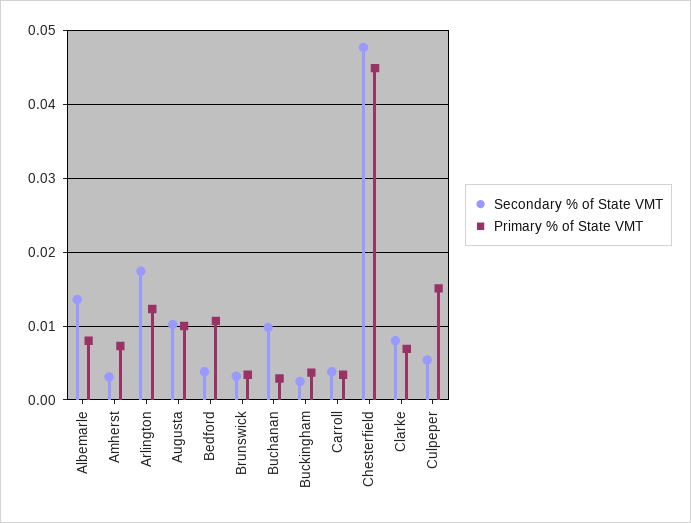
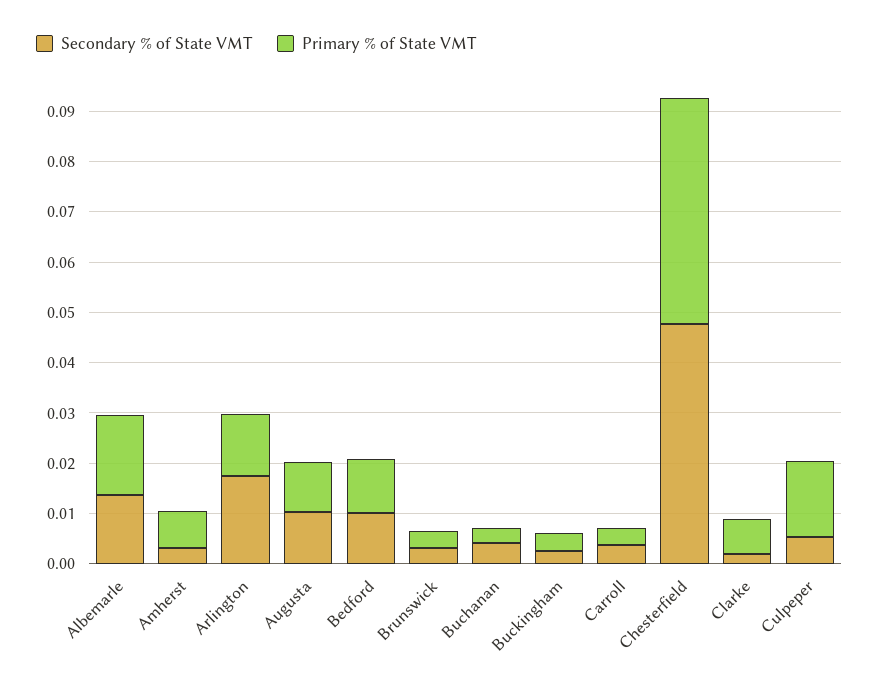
  {
    "Secondary % of State VMT": {
      "Albemarle": 0.014,
      "Amherst": 0.003,
      "Arlington": 0.017,
      "Augusta": 0.01,
-     "Bedford": 0.004,
+     "Bedford": 0.01,
      "Brunswick": 0.003,
-     "Buchanan": 0.01,
+     "Buchanan": 0.004,
      "Buckingham": 0.003,
      "Carroll": 0.004,
      "Chesterfield": 0.048,
-     "Clarke": 0.008,
+     "Clarke": 0.002,
      "Culpeper": 0.005
    },
    "Primary % of State VMT": {
-     "Albemarle": 0.008,
+     "Albemarle": 0.016,
      "Amherst": 0.007,
      "Arlington": 0.012,
      "Augusta": 0.01,
      "Bedford": 0.011,
      "Brunswick": 0.003,
      "Buchanan": 0.003,
      "Buckingham": 0.004,
      "Carroll": 0.003,
      "Chesterfield": 0.045,
      "Clarke": 0.007,
      "Culpeper": 0.015
    }
  }

